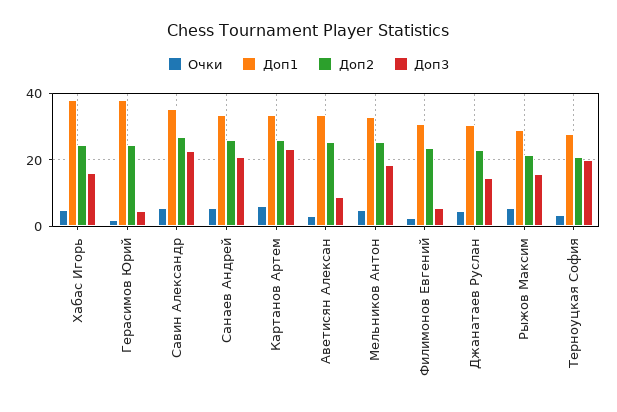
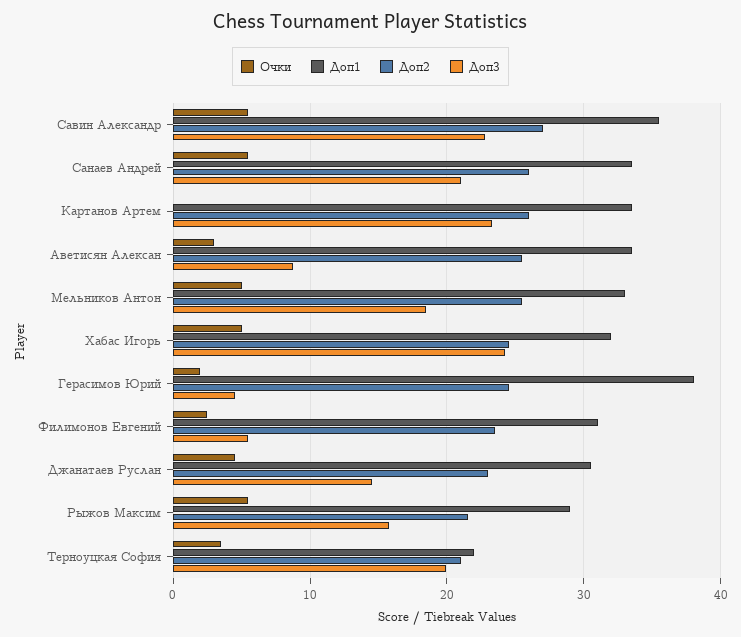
  {
    "Очки": {
      "Хабас Игорь": 5,
      "Герасимов Юрий": 2,
      "Савин Александр": 6,
      "Санаев Андрей": 6,
-     "Картанов Артем": 6,
+     "Картанов Артем": 0,
      "Аветисян Алексан": 3,
      "Мельников Антон": 5,
      "Филимонов Евгений": 3,
      "Джанатаев Руслан": 5,
      "Рыжов Максим": 6,
      "Терноуцкая София": 4
    },
    "Доп1": {
-     "Хабас Игорь": 38,
+     "Хабас Игорь": 32,
      "Герасимов Юрий": 38,
      "Савин Александр": 36,
      "Санаев Андрей": 34,
      "Картанов Артем": 34,
      "Аветисян Алексан": 34,
      "Мельников Антон": 33,
      "Филимонов Евгений": 31,
      "Джанатаев Руслан": 31,
      "Рыжов Максим": 29,
-     "Терноуцкая София": 28
+     "Терноуцкая София": 22
    },
    "Доп2": {
      "Хабас Игорь": 25,
      "Герасимов Юрий": 25,
      "Савин Александр": 27,
      "Санаев Андрей": 26,
      "Картанов Артем": 26,
      "Аветисян Алексан": 26,
      "Мельников Антон": 26,
      "Филимонов Евгений": 24,
      "Джанатаев Руслан": 23,
      "Рыжов Максим": 22,
      "Терноуцкая София": 21
    },
    "Доп3": {
-     "Хабас Игорь": 16,
+     "Хабас Игорь": 24,
      "Герасимов Юрий": 5,
      "Савин Александр": 23,
      "Санаев Андрей": 21,
      "Картанов Артем": 23,
      "Аветисян Алексан": 9,
      "Мельников Антон": 19,
      "Филимонов Евгений": 6,
      "Джанатаев Руслан": 15,
      "Рыжов Максим": 16,
      "Терноуцкая София": 20
    }
  }

